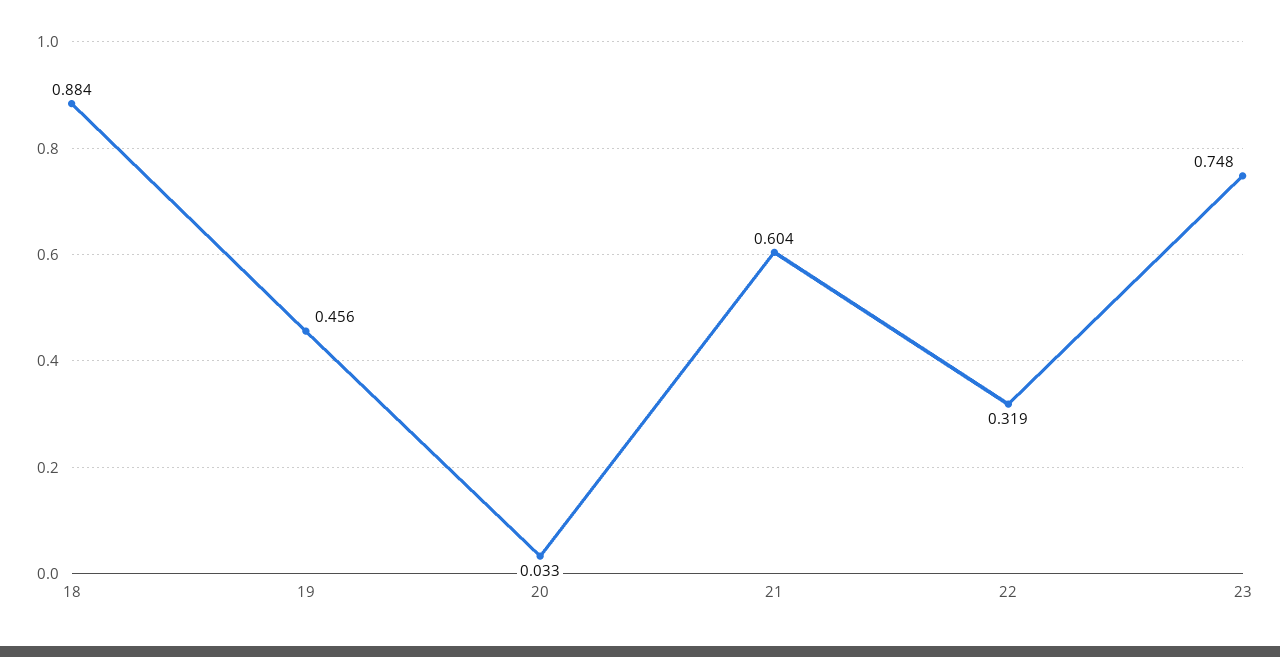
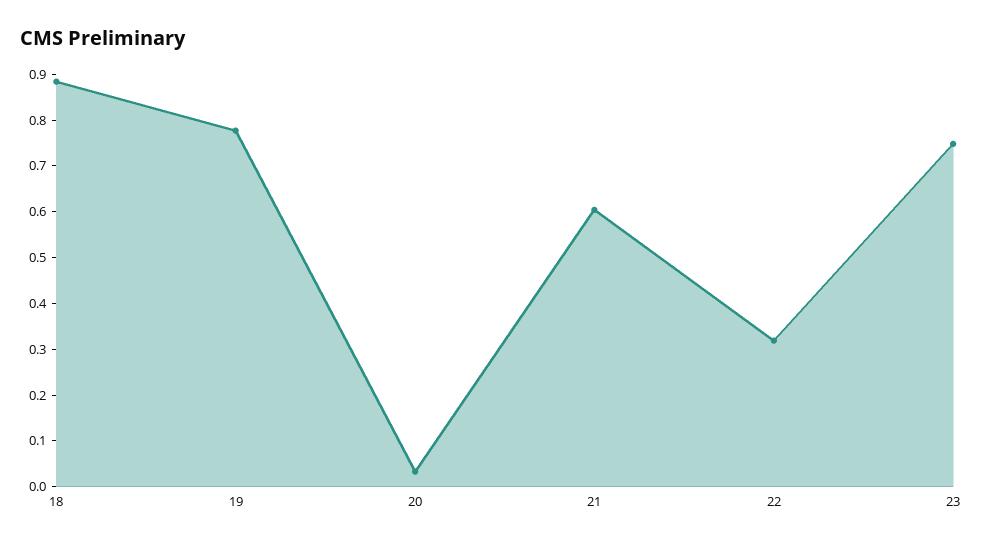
  {
    "18": 0.884,
-   "19": 0.456,
+   "19": 0.78,
    "20": 0.033,
    "21": 0.604,
    "22": 0.319,
    "23": 0.748
  }

